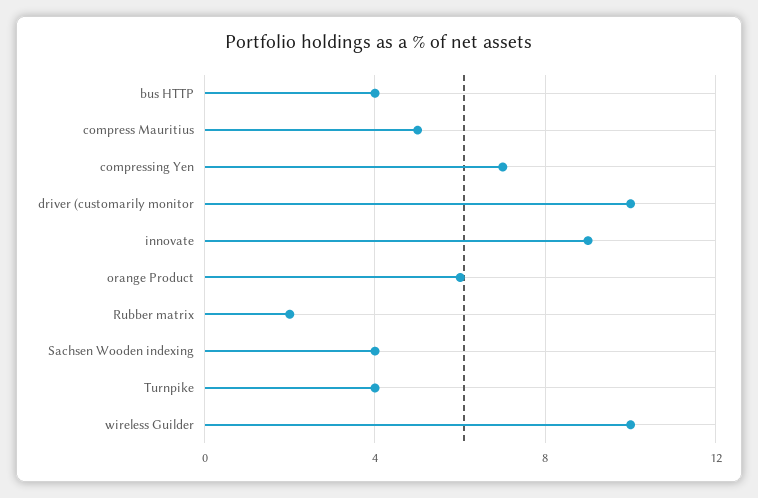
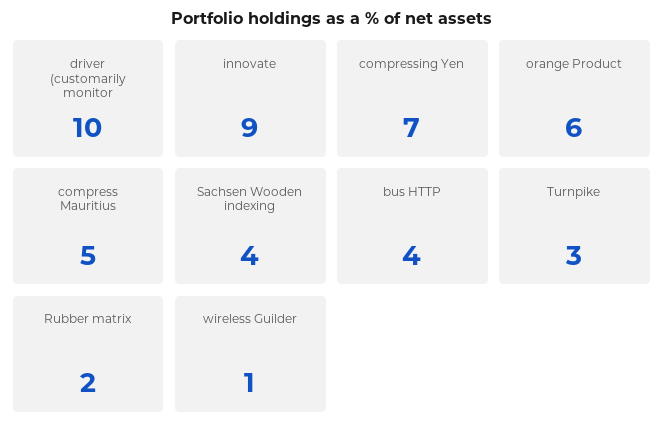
  {
    "bus HTTP": 4,
    "compress Mauritius": 5,
    "compressing Yen": 7,
    "driver (customarily monitor": 10,
    "innovate": 9,
    "orange Product": 6,
    "Rubber matrix": 2,
    "Sachsen Wooden indexing": 4,
-   "Turnpike": 4,
+   "Turnpike": 3,
-   "wireless Guilder": 10
+   "wireless Guilder": 1
  }

